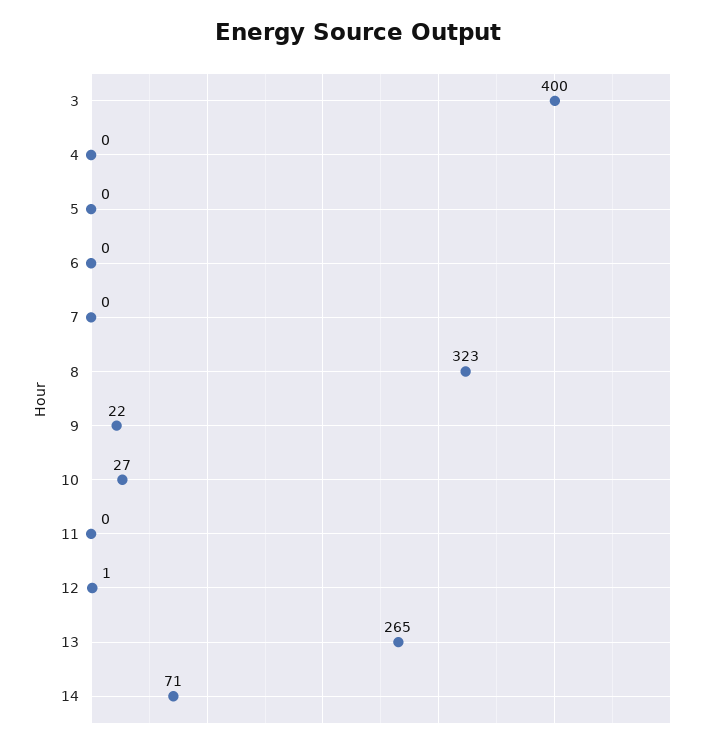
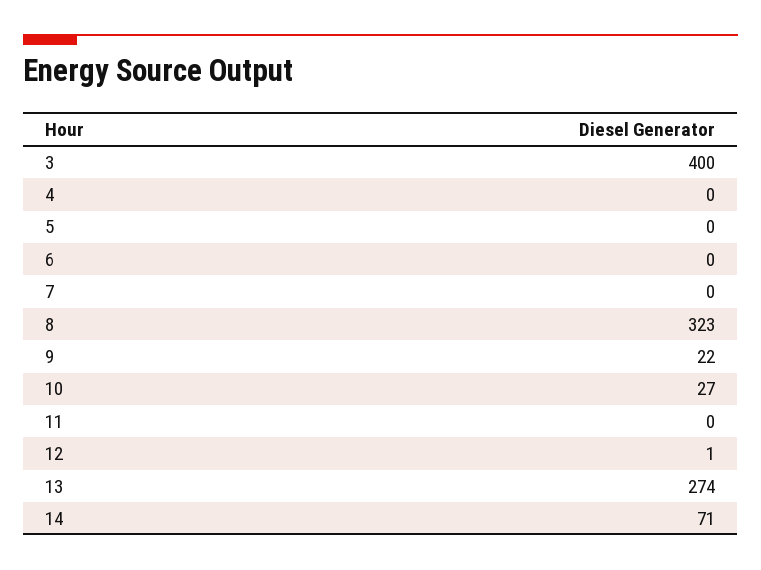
  {
    "3": 400,
    "4": 0,
    "5": 0,
    "6": 0,
    "7": 0,
    "8": 323,
    "9": 22,
    "10": 27,
    "11": 0,
    "12": 1,
-   "13": 265,
+   "13": 274,
    "14": 71
  }

